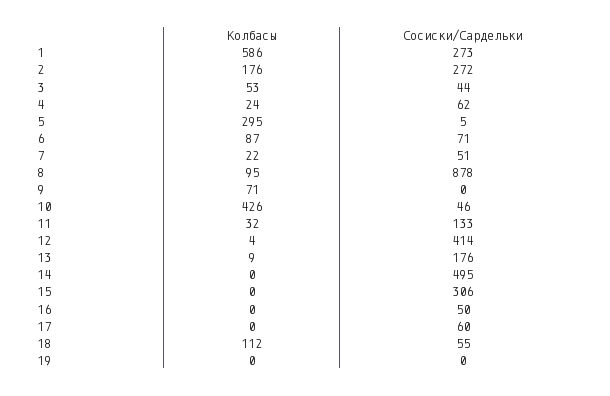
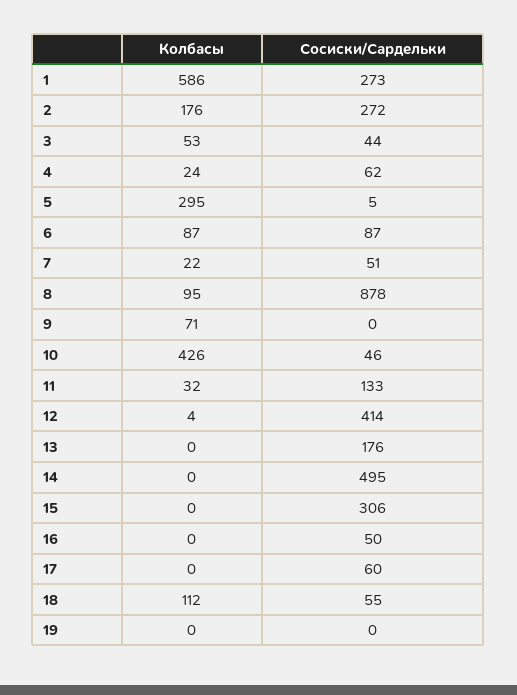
  {
    "Колбасы": {
      "1": 586,
      "2": 176,
      "3": 53,
      "4": 24,
      "5": 295,
      "6": 87,
      "7": 22,
      "8": 95,
      "9": 71,
      "10": 426,
      "11": 32,
      "12": 4,
-     "13": 9,
+     "13": 0,
      "14": 0,
      "15": 0,
      "16": 0,
      "17": 0,
      "18": 112,
      "19": 0
    },
    "Сосиски/Сардельки": {
      "1": 273,
      "2": 272,
      "3": 44,
      "4": 62,
      "5": 5,
-     "6": 71,
+     "6": 87,
      "7": 51,
      "8": 878,
      "9": 0,
      "10": 46,
      "11": 133,
      "12": 414,
      "13": 176,
      "14": 495,
      "15": 306,
      "16": 50,
      "17": 60,
      "18": 55,
      "19": 0
    }
  }

